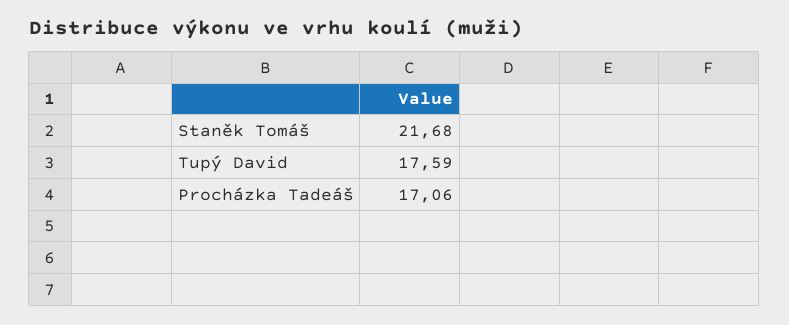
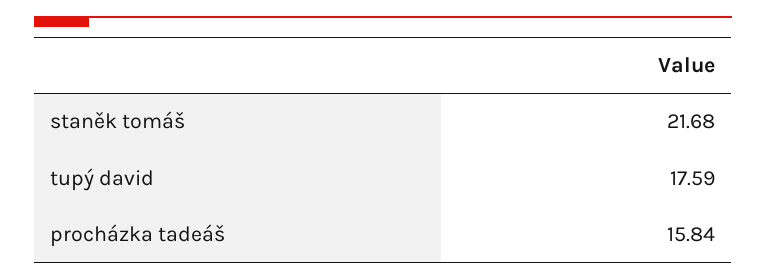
  {
    "Staněk Tomáš": 21.68,
    "Tupý David": 17.59,
-   "Procházka Tadeáš": 17.06
+   "Procházka Tadeáš": 15.84
  }

